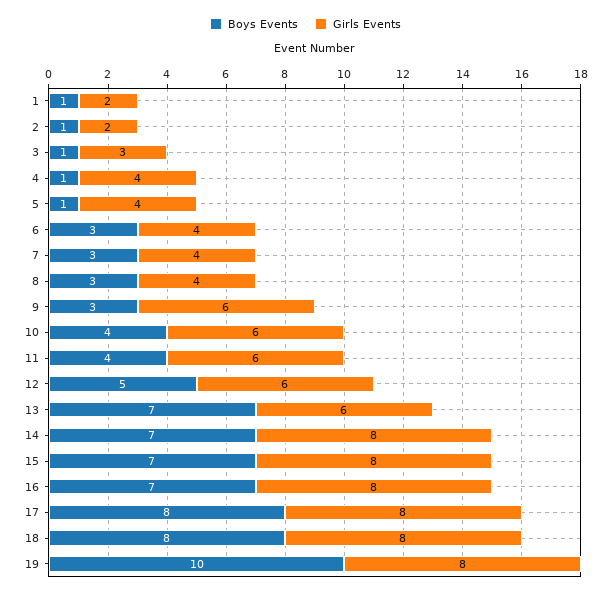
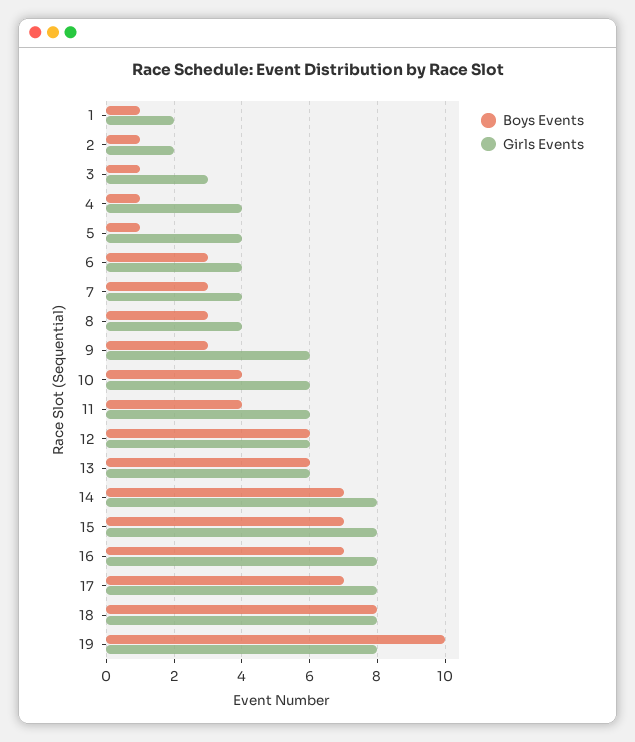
  {
    "Boys Events": {
      "1": 1,
      "2": 1,
      "3": 1,
      "4": 1,
      "5": 1,
      "6": 3,
      "7": 3,
      "8": 3,
      "9": 3,
      "10": 4,
      "11": 4,
-     "12": 5,
+     "12": 6,
-     "13": 7,
+     "13": 6,
      "14": 7,
      "15": 7,
      "16": 7,
-     "17": 8,
+     "17": 7,
      "18": 8,
      "19": 10
    },
    "Girls Events": {
      "1": 2,
      "2": 2,
      "3": 3,
      "4": 4,
      "5": 4,
      "6": 4,
      "7": 4,
      "8": 4,
      "9": 6,
      "10": 6,
      "11": 6,
      "12": 6,
      "13": 6,
      "14": 8,
      "15": 8,
      "16": 8,
      "17": 8,
      "18": 8,
      "19": 8
    }
  }

